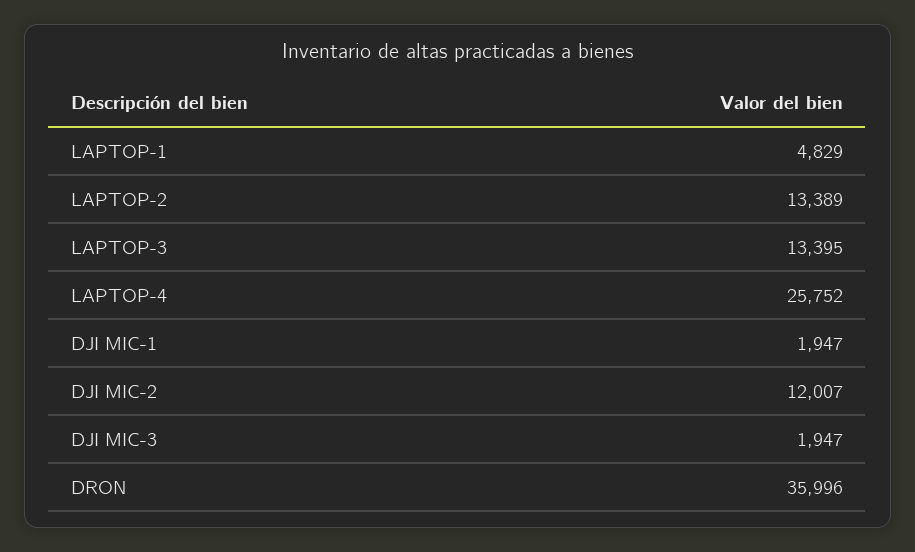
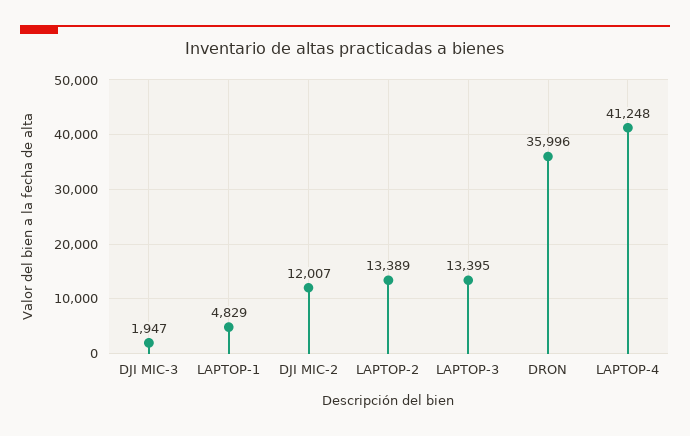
  {
    "LAPTOP-1": 4829,
    "LAPTOP-2": 13389,
    "LAPTOP-3": 13395,
-   "LAPTOP-4": 25752,
+   "LAPTOP-4": 41248,
-   "DJI MIC-1": 1947,
    "DJI MIC-2": 12007,
    "DJI MIC-3": 1947,
    "DRON": 35996
  }

